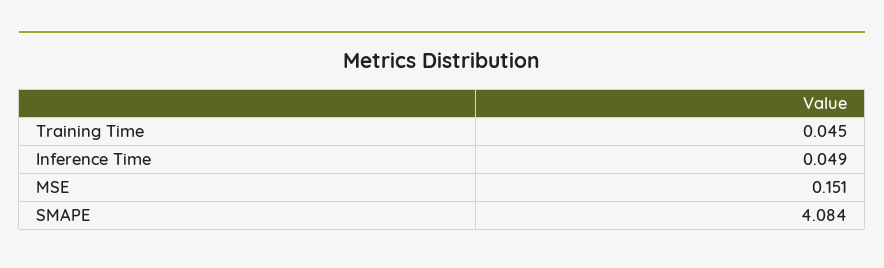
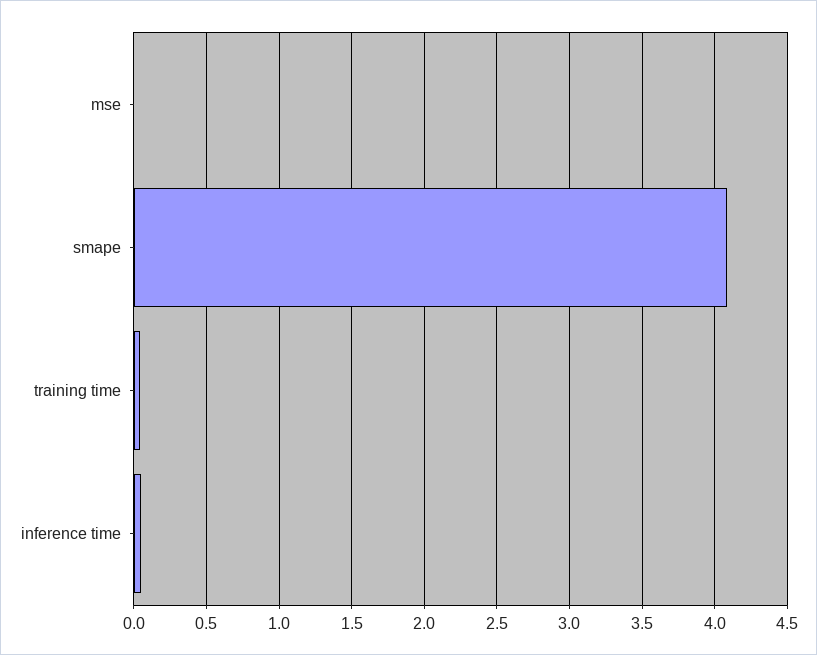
  {
    "Training Time": 0.045,
    "Inference Time": 0.049,
-   "MSE": 0.151,
+   "MSE": 0,
    "SMAPE": 4.084
  }

